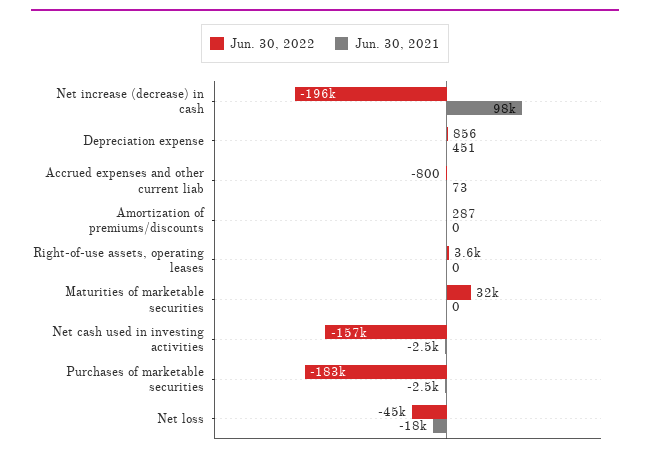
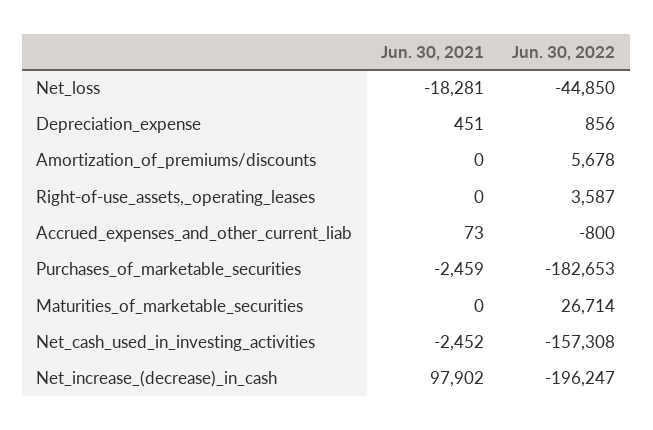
  {
    "Jun. 30, 2022": {
      "Net increase (decrease) in cash": -196247,
      "Depreciation expense": 856,
      "Accrued expenses and other current liab": -800,
-     "Amortization of premiums/discounts": 287,
+     "Amortization of premiums/discounts": 5678,
      "Right-of-use assets, operating leases": 3587,
-     "Maturities of marketable securities": 32000,
+     "Maturities of marketable securities": 26714,
      "Net cash used in investing activities": -157308,
      "Purchases of marketable securities": -182653,
      "Net loss": -44850
    },
    "Jun. 30, 2021": {
      "Net increase (decrease) in cash": 97902,
      "Depreciation expense": 451,
      "Accrued expenses and other current liab": 73,
      "Amortization of premiums/discounts": 0,
      "Right-of-use assets, operating leases": 0,
      "Maturities of marketable securities": 0,
      "Net cash used in investing activities": -2452,
      "Purchases of marketable securities": -2459,
      "Net loss": -18281
    }
  }

